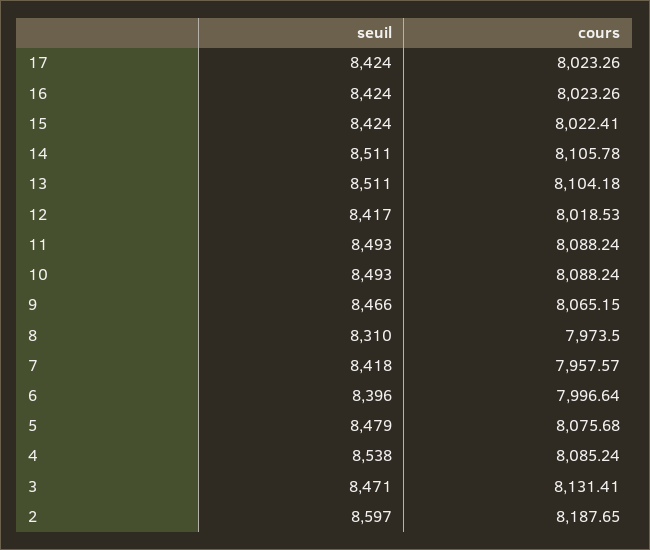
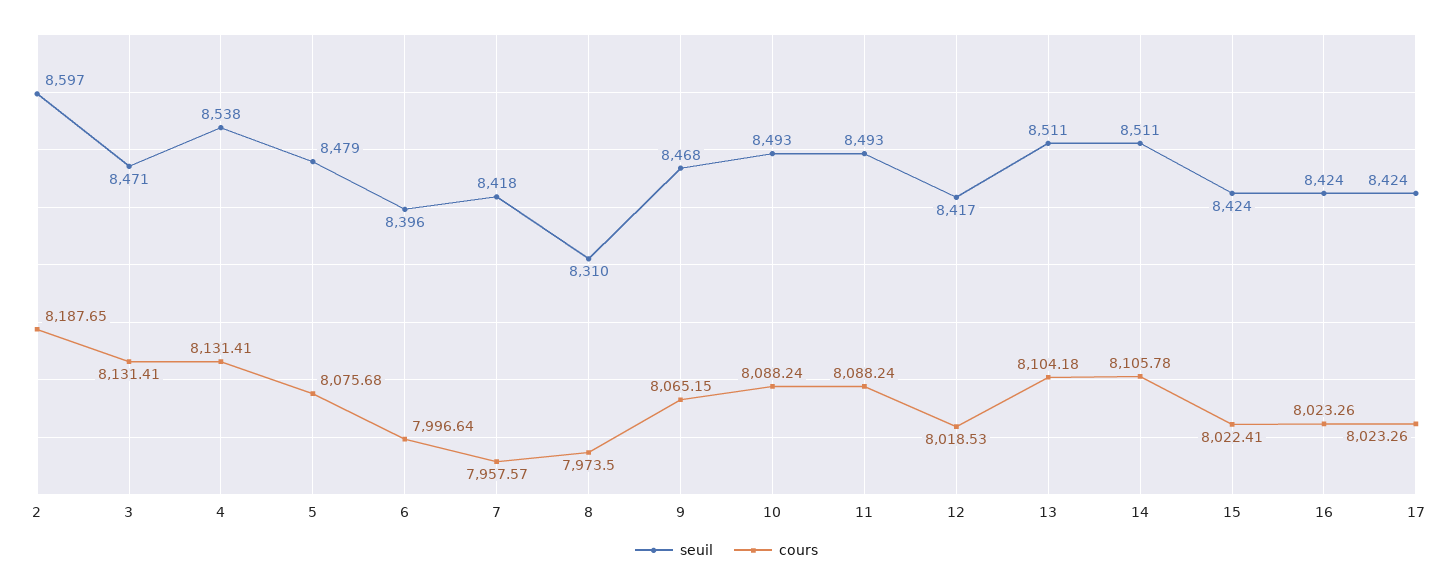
  {
    "seuil": {
      "17": 8424,
      "16": 8424,
      "15": 8424,
      "14": 8511,
      "13": 8511,
      "12": 8417,
      "11": 8493,
      "10": 8493,
-     "9": 8466,
+     "9": 8468,
      "8": 8310,
      "7": 8418,
      "6": 8396,
      "5": 8479,
      "4": 8538,
      "3": 8471,
      "2": 8597
    },
    "cours": {
      "17": 8023.26,
      "16": 8023.26,
      "15": 8022.41,
      "14": 8105.78,
      "13": 8104.18,
      "12": 8018.53,
      "11": 8088.24,
      "10": 8088.24,
      "9": 8065.15,
      "8": 7973.5,
      "7": 7957.57,
      "6": 7996.64,
      "5": 8075.68,
-     "4": 8085.24,
+     "4": 8131.41,
      "3": 8131.41,
      "2": 8187.65
    }
  }

